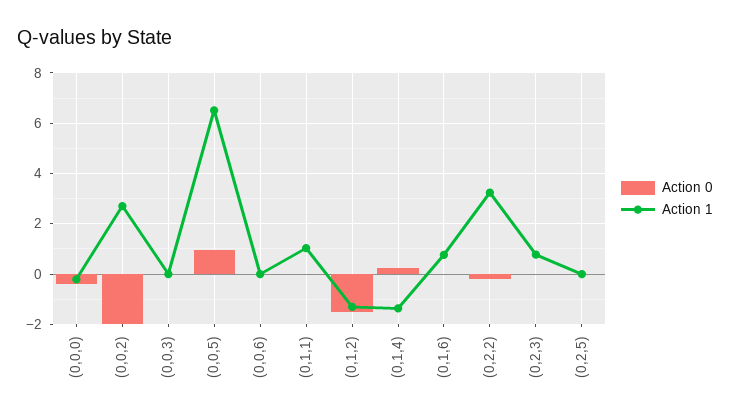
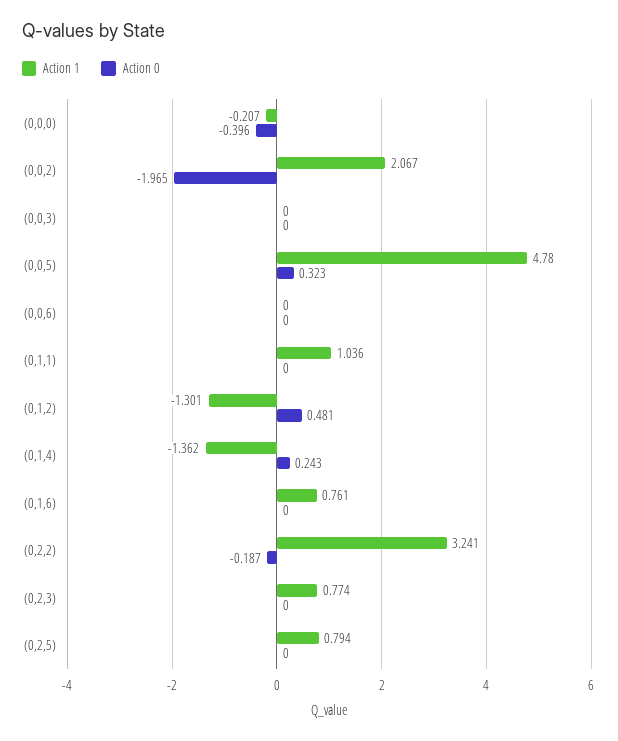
  {
    "Action 0": {
      "(0,0,0)": -0.396,
      "(0,0,2)": -1.965,
      "(0,0,3)": 0,
-     "(0,0,5)": 1,
+     "(0,0,5)": 0.323,
      "(0,0,6)": 0,
      "(0,1,1)": 0,
-     "(0,1,2)": -1.5,
+     "(0,1,2)": 0.481,
      "(0,1,4)": 0.243,
      "(0,1,6)": 0,
      "(0,2,2)": -0.187,
      "(0,2,3)": 0,
      "(0,2,5)": 0
    },
    "Action 1": {
      "(0,0,0)": -0.207,
-     "(0,0,2)": 2.75,
+     "(0,0,2)": 2.067,
      "(0,0,3)": 0,
-     "(0,0,5)": 6.5,
+     "(0,0,5)": 4.78,
      "(0,0,6)": 0,
      "(0,1,1)": 1.036,
      "(0,1,2)": -1.301,
      "(0,1,4)": -1.362,
      "(0,1,6)": 0.761,
      "(0,2,2)": 3.241,
      "(0,2,3)": 0.774,
-     "(0,2,5)": 0
+     "(0,2,5)": 0.794
    }
  }

